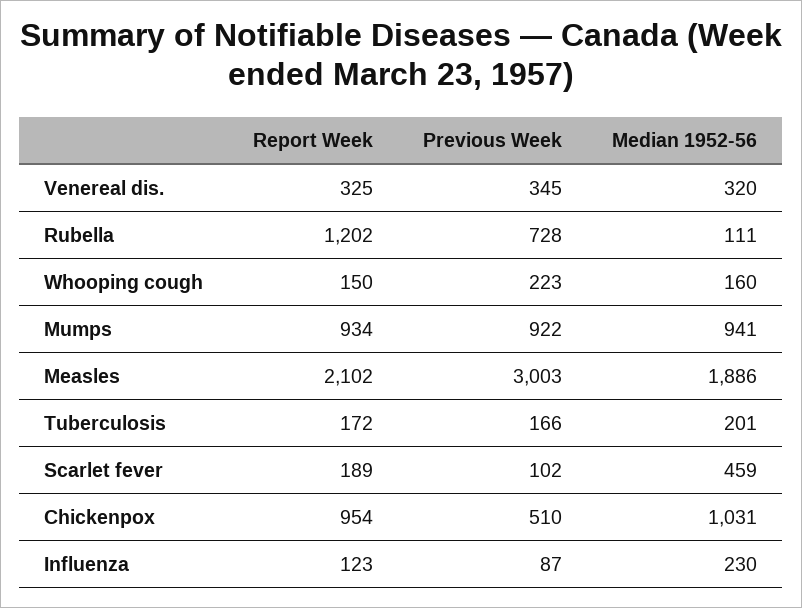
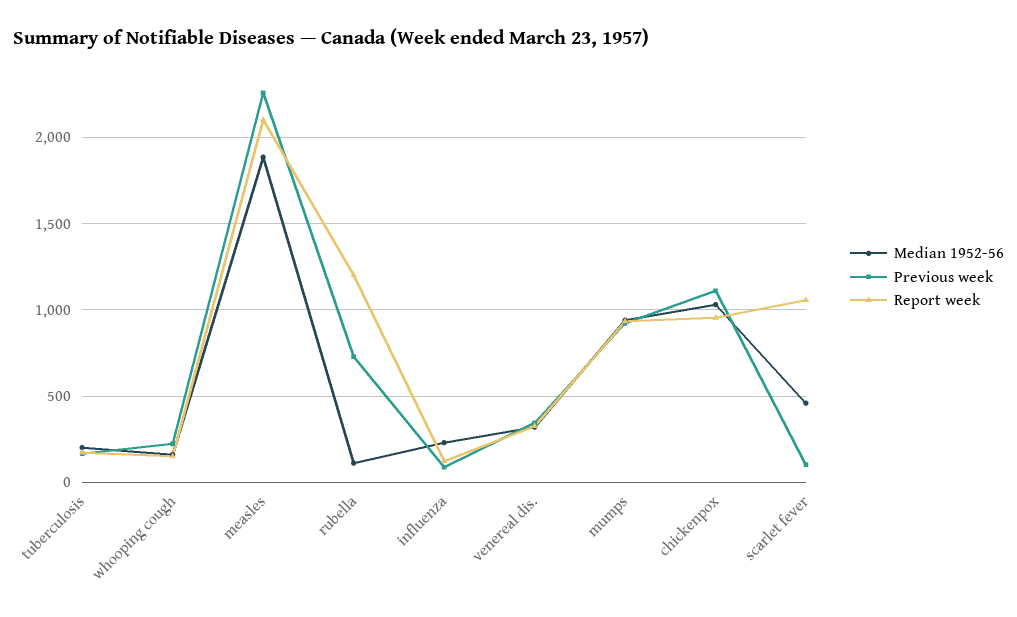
  {
    "Report Week": {
      "Venereal dis.": 325,
      "Rubella": 1202,
      "Whooping cough": 150,
      "Mumps": 934,
      "Measles": 2102,
      "Tuberculosis": 172,
-     "Scarlet fever": 189,
+     "Scarlet fever": 1050,
      "Chickenpox": 954,
      "Influenza": 123
    },
    "Previous Week": {
      "Venereal dis.": 345,
      "Rubella": 728,
      "Whooping cough": 223,
      "Mumps": 922,
-     "Measles": 3003,
+     "Measles": 2250,
      "Tuberculosis": 166,
      "Scarlet fever": 102,
-     "Chickenpox": 510,
+     "Chickenpox": 1100,
      "Influenza": 87
    },
    "Median 1952-56": {
      "Venereal dis.": 320,
      "Rubella": 111,
      "Whooping cough": 160,
      "Mumps": 941,
      "Measles": 1886,
      "Tuberculosis": 201,
      "Scarlet fever": 459,
      "Chickenpox": 1031,
      "Influenza": 230
    }
  }

